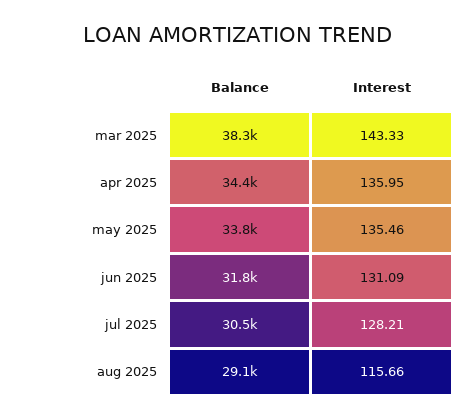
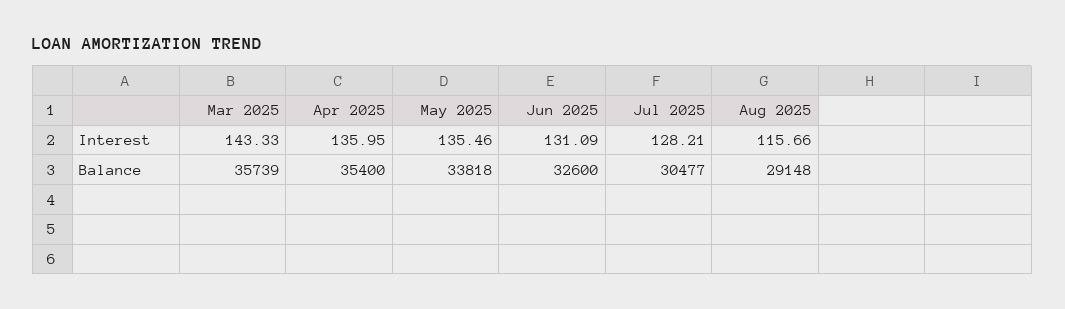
  {
    "Balance": {
-     "mar 2025": 38300,
+     "mar 2025": 35739,
-     "apr 2025": 34400,
+     "apr 2025": 35400,
      "may 2025": 33818,
-     "jun 2025": 31800,
+     "jun 2025": 32600,
      "jul 2025": 30477,
      "aug 2025": 29148
    },
    "Interest": {
      "mar 2025": 143.33,
      "apr 2025": 135.95,
      "may 2025": 135.46,
      "jun 2025": 131.09,
      "jul 2025": 128.21,
      "aug 2025": 115.66
    }
  }

